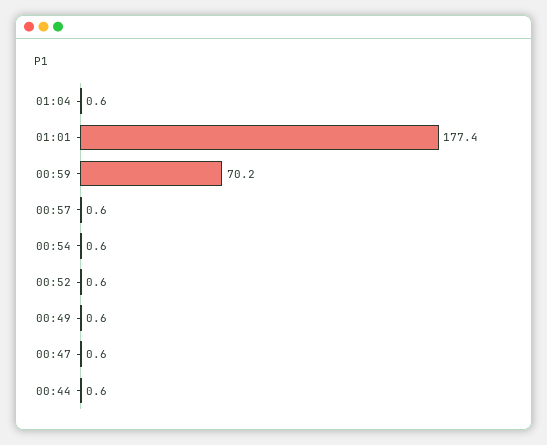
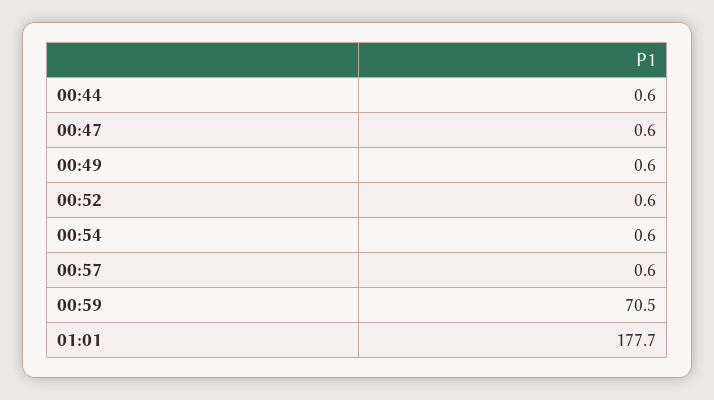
  {
-   "01:04": 0.6,
-   "01:01": 177.4,
+   "01:01": 177.7,
-   "00:59": 70.2,
+   "00:59": 70.5,
    "00:57": 0.6,
    "00:54": 0.6,
    "00:52": 0.6,
    "00:49": 0.6,
    "00:47": 0.6,
    "00:44": 0.6
  }

